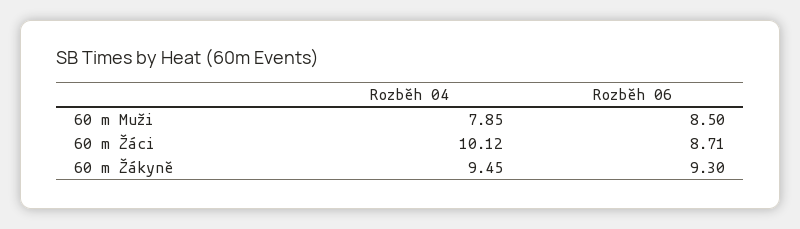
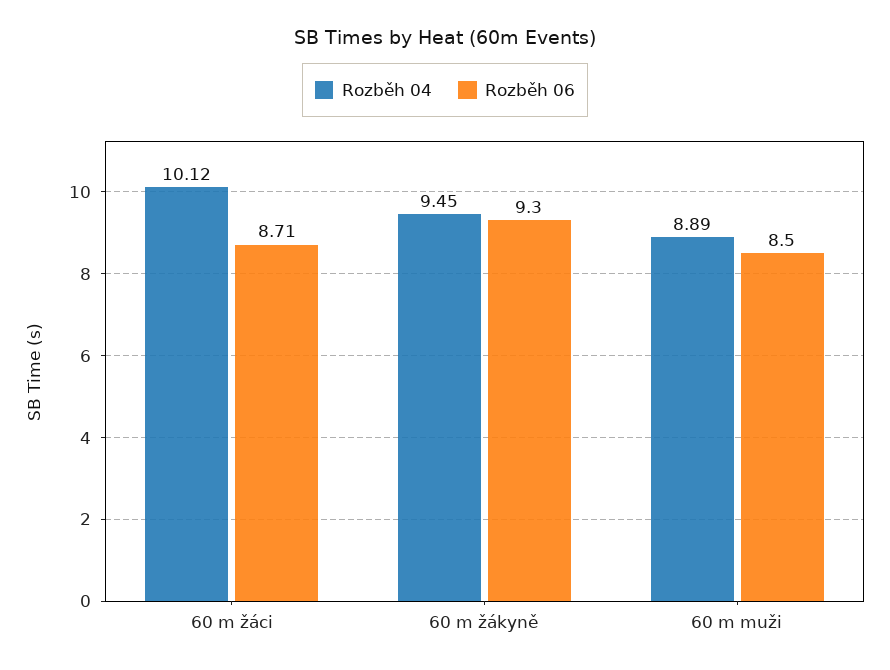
  {
    "Rozběh 04": {
-     "60 m Muži": 7.85,
+     "60 m Muži": 8.89,
      "60 m Žáci": 10.12,
      "60 m Žákyně": 9.45
    },
    "Rozběh 06": {
      "60 m Muži": 8.5,
      "60 m Žáci": 8.71,
      "60 m Žákyně": 9.3
    }
  }

